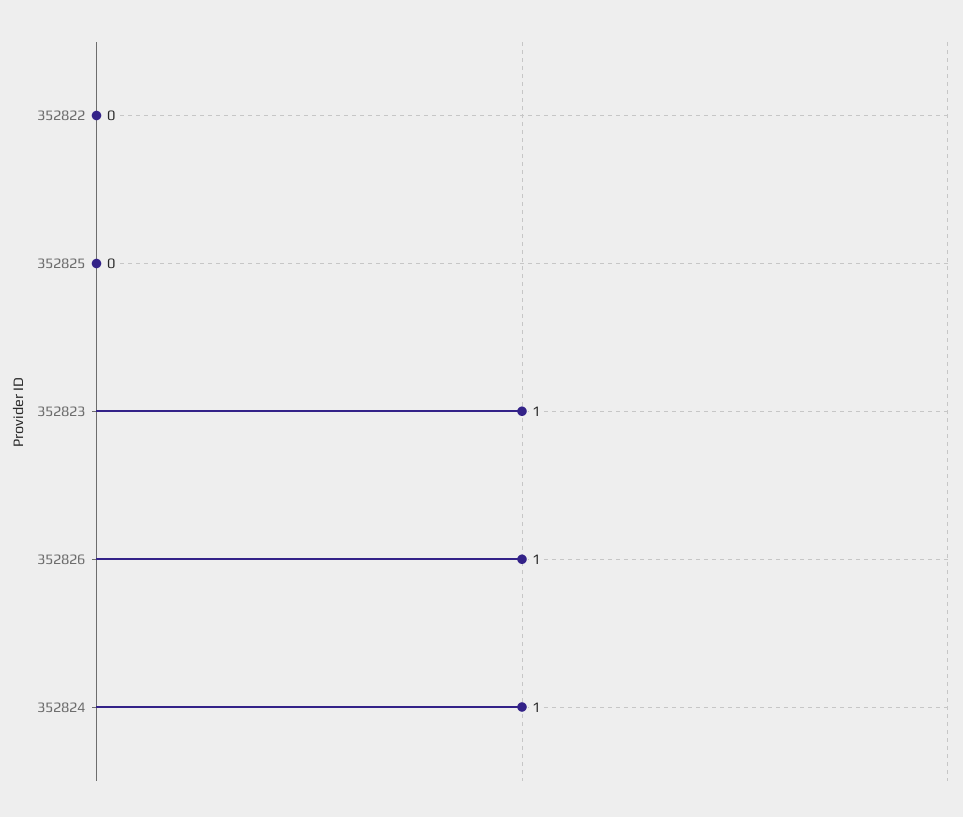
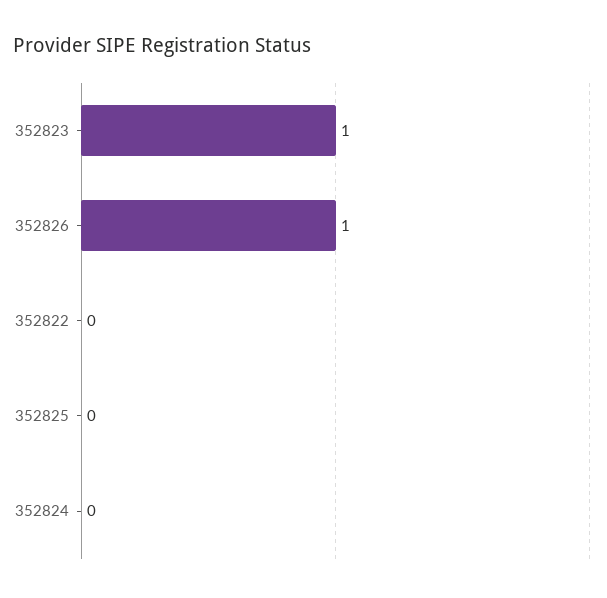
  {
    "352822": 0,
    "352825": 0,
    "352823": 1,
    "352826": 1,
-   "352824": 1
+   "352824": 0
  }

